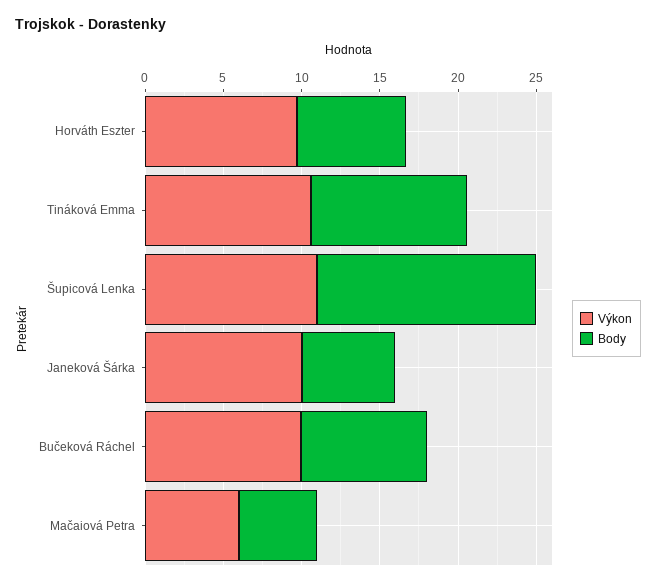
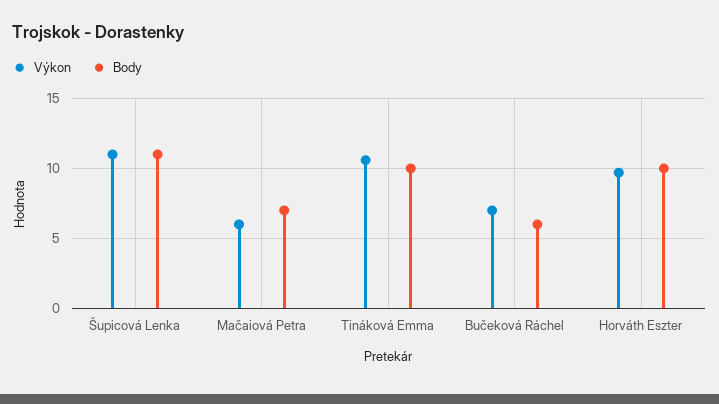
  {
    "Výkon": {
      "Horváth Eszter": 9.5,
      "Tináková Emma": 10.5,
      "Šupicová Lenka": 11,
-     "Janeková Šárka": 10,
-     "Bučeková Ráchel": 10,
+     "Bučeková Ráchel": 7,
      "Mačaiová Petra": 6
    },
    "Body": {
-     "Horváth Eszter": 7,
+     "Horváth Eszter": 10,
      "Tináková Emma": 10,
-     "Šupicová Lenka": 14,
+     "Šupicová Lenka": 11,
-     "Janeková Šárka": 6,
-     "Bučeková Ráchel": 8,
+     "Bučeková Ráchel": 6,
-     "Mačaiová Petra": 5
+     "Mačaiová Petra": 7
    }
  }

